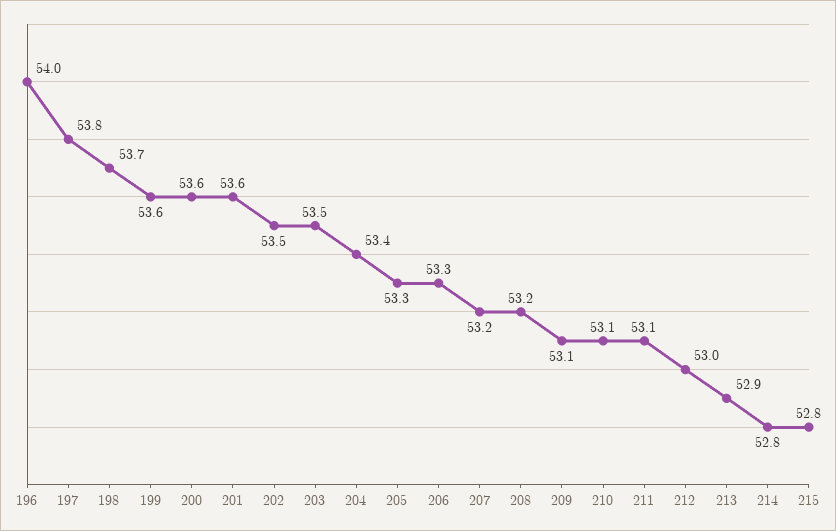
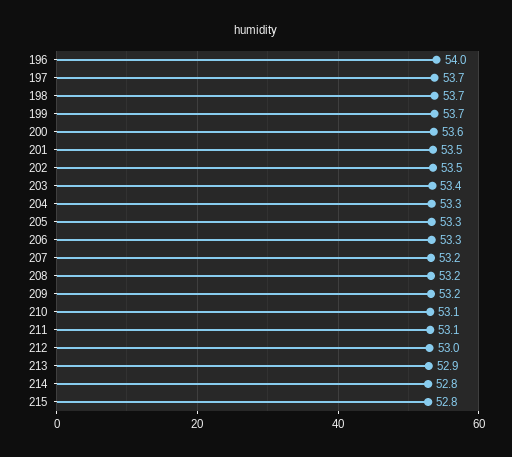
  {
    "196": 54,
-   "197": 53.8,
+   "197": 53.7,
    "198": 53.7,
-   "199": 53.6,
+   "199": 53.7,
    "200": 53.6,
-   "201": 53.6,
+   "201": 53.5,
    "202": 53.5,
-   "203": 53.5,
+   "203": 53.4,
-   "204": 53.4,
+   "204": 53.3,
    "205": 53.3,
    "206": 53.3,
    "207": 53.2,
    "208": 53.2,
-   "209": 53.1,
+   "209": 53.2,
    "210": 53.1,
    "211": 53.1,
    "212": 53,
    "213": 52.9,
    "214": 52.8,
    "215": 52.8
  }

